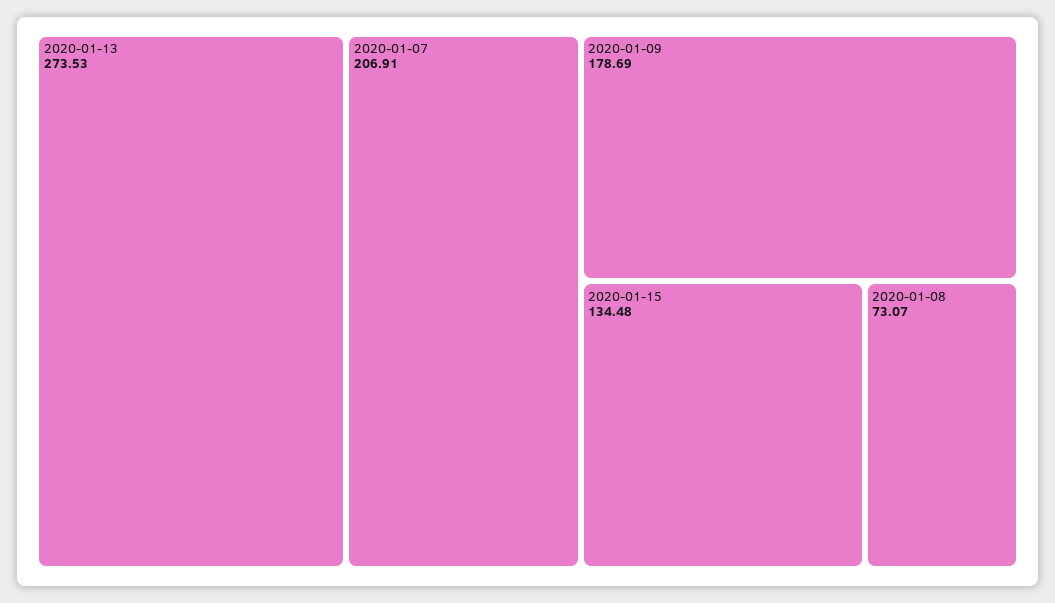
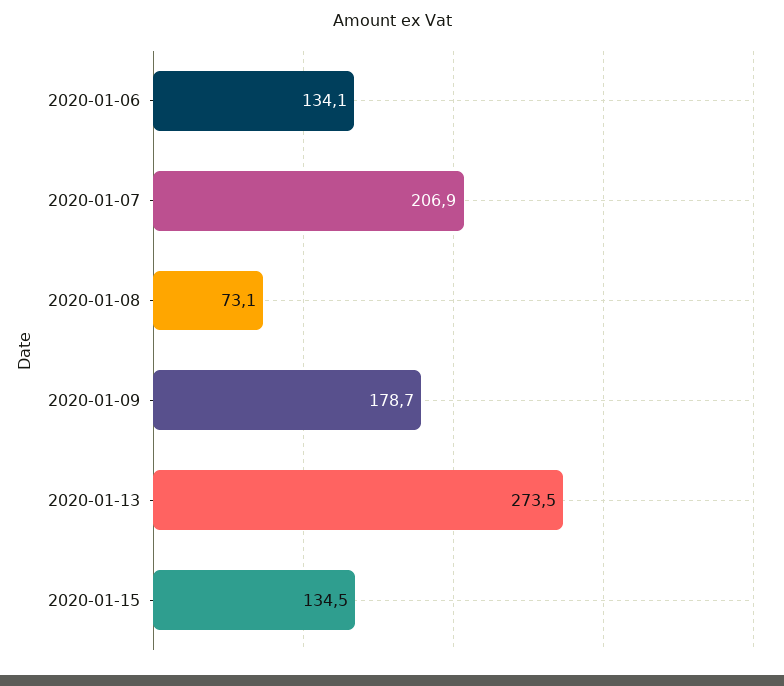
  {
    "2020-01-13": 273.53,
    "2020-01-07": 206.91,
    "2020-01-09": 178.69,
    "2020-01-15": 134.48,
-   "2020-01-08": 73.07
+   "2020-01-08": 73.07,
+   "2020-01-06": 134.1
  }

